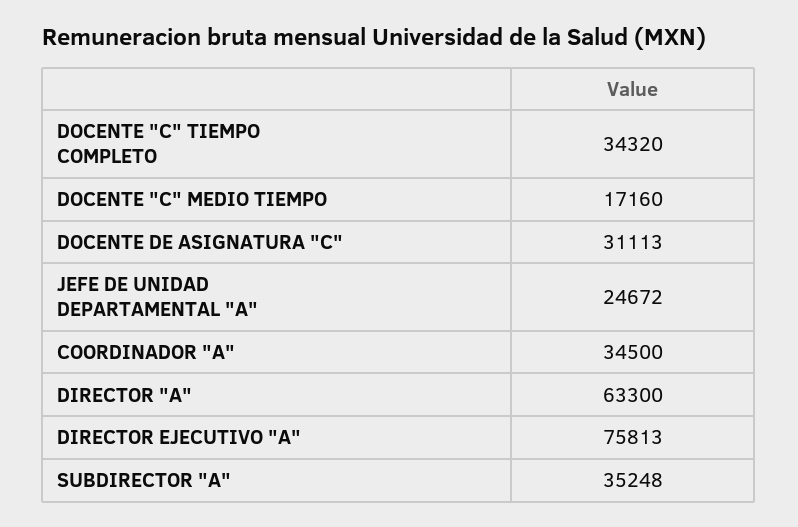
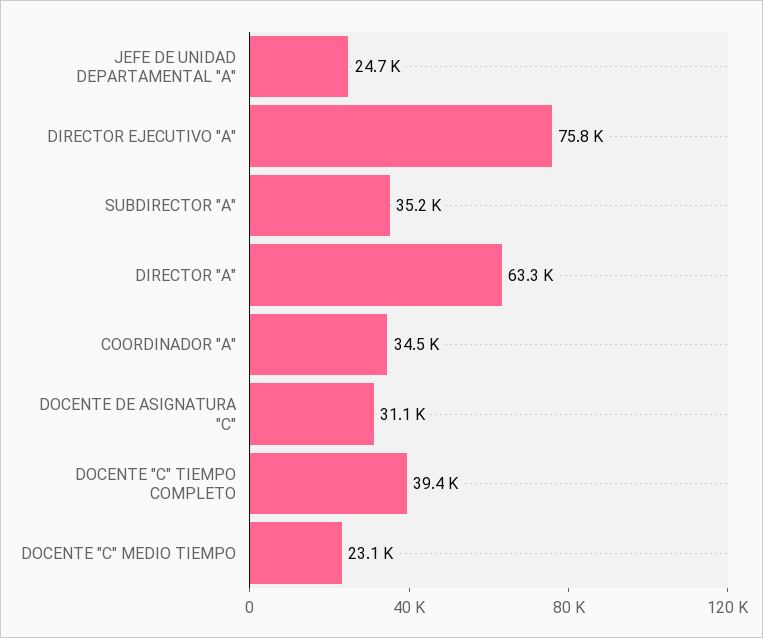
  {
-   "DOCENTE \"C\" TIEMPO COMPLETO": 34320,
+   "DOCENTE \"C\" TIEMPO COMPLETO": 39400,
-   "DOCENTE \"C\" MEDIO TIEMPO": 17160,
+   "DOCENTE \"C\" MEDIO TIEMPO": 23100,
    "DOCENTE DE ASIGNATURA \"C\"": 31113,
    "JEFE DE UNIDAD DEPARTAMENTAL \"A\"": 24672,
    "COORDINADOR \"A\"": 34500,
    "DIRECTOR \"A\"": 63300,
    "DIRECTOR EJECUTIVO \"A\"": 75813,
    "SUBDIRECTOR \"A\"": 35248
  }

